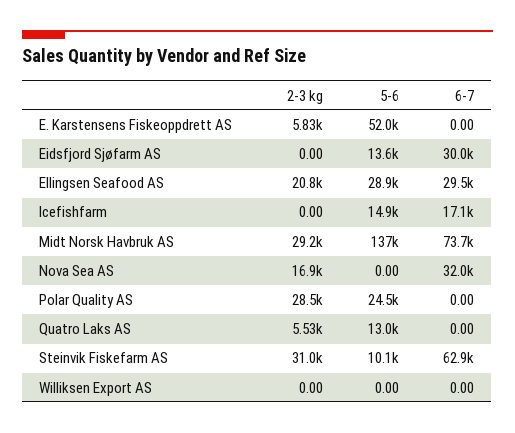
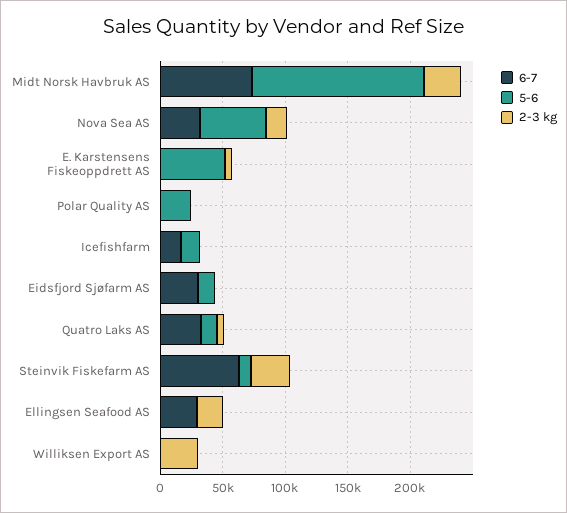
  {
    "2-3 kg": {
      "E. Karstensens Fiskeoppdrett AS": 5830,
      "Eidsfjord Sjøfarm AS": 0,
      "Ellingsen Seafood AS": 20800,
      "Icefishfarm": 0,
      "Midt Norsk Havbruk AS": 29200,
      "Nova Sea AS": 16900,
-     "Polar Quality AS": 28500,
+     "Polar Quality AS": 0,
      "Quatro Laks AS": 5530,
      "Steinvik Fiskefarm AS": 31000,
-     "Williksen Export AS": 0
+     "Williksen Export AS": 30000
    },
    "5-6": {
      "E. Karstensens Fiskeoppdrett AS": 52000,
      "Eidsfjord Sjøfarm AS": 13600,
-     "Ellingsen Seafood AS": 28900,
+     "Ellingsen Seafood AS": 0,
      "Icefishfarm": 14900,
      "Midt Norsk Havbruk AS": 137000,
-     "Nova Sea AS": 0,
+     "Nova Sea AS": 50000,
      "Polar Quality AS": 24500,
      "Quatro Laks AS": 13000,
      "Steinvik Fiskefarm AS": 10100,
      "Williksen Export AS": 0
    },
    "6-7": {
      "E. Karstensens Fiskeoppdrett AS": 0,
      "Eidsfjord Sjøfarm AS": 30000,
      "Ellingsen Seafood AS": 29500,
      "Icefishfarm": 17100,
      "Midt Norsk Havbruk AS": 73700,
      "Nova Sea AS": 32000,
      "Polar Quality AS": 0,
-     "Quatro Laks AS": 0,
+     "Quatro Laks AS": 30000,
      "Steinvik Fiskefarm AS": 62900,
      "Williksen Export AS": 0
    }
  }

